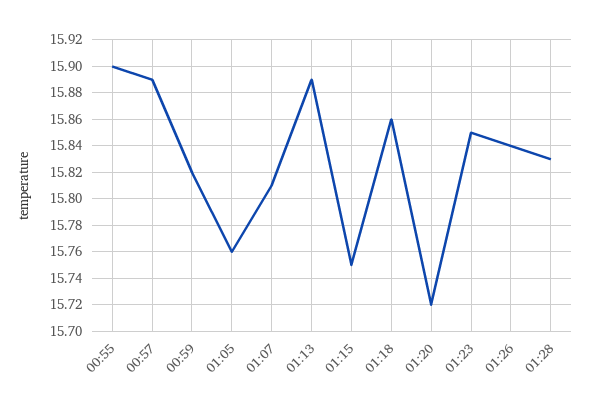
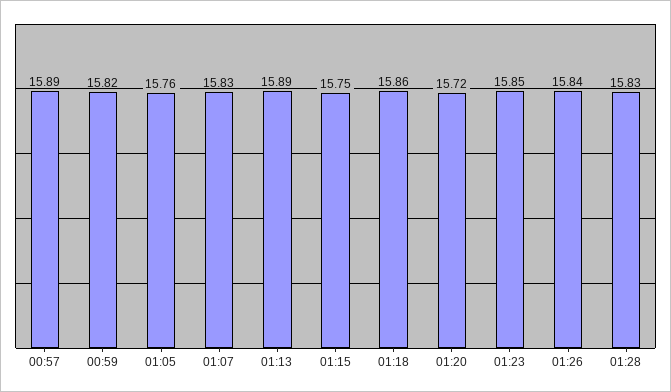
  {
-   "00:55": 15.9,
    "00:57": 15.89,
    "00:59": 15.82,
    "01:05": 15.76,
-   "01:07": 15.81,
+   "01:07": 15.83,
    "01:13": 15.89,
    "01:15": 15.75,
    "01:18": 15.86,
    "01:20": 15.72,
    "01:23": 15.85,
    "01:26": 15.84,
    "01:28": 15.83
  }

